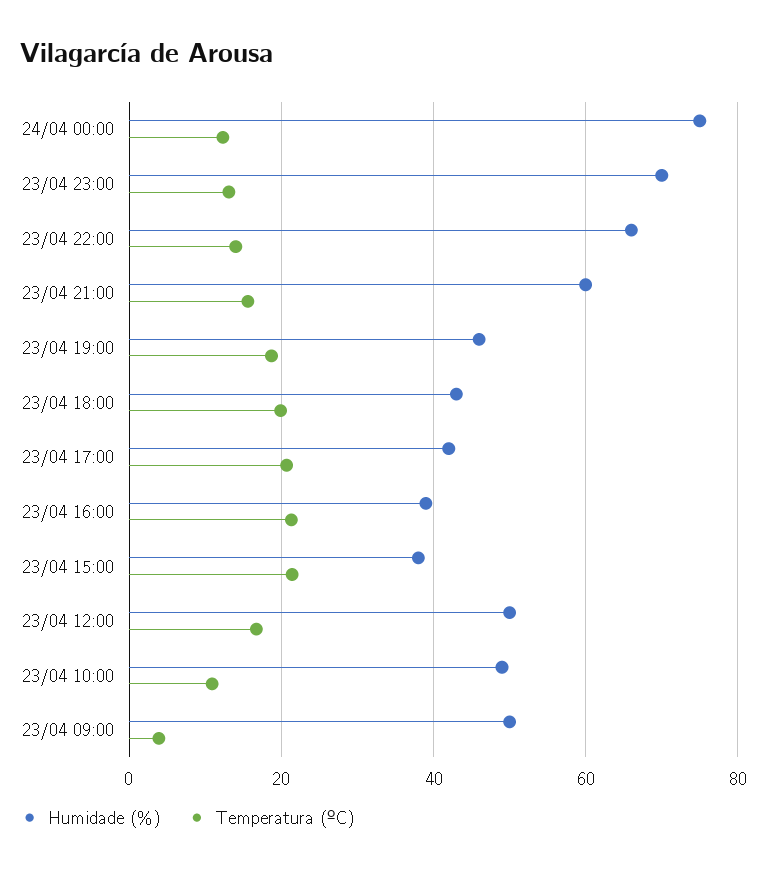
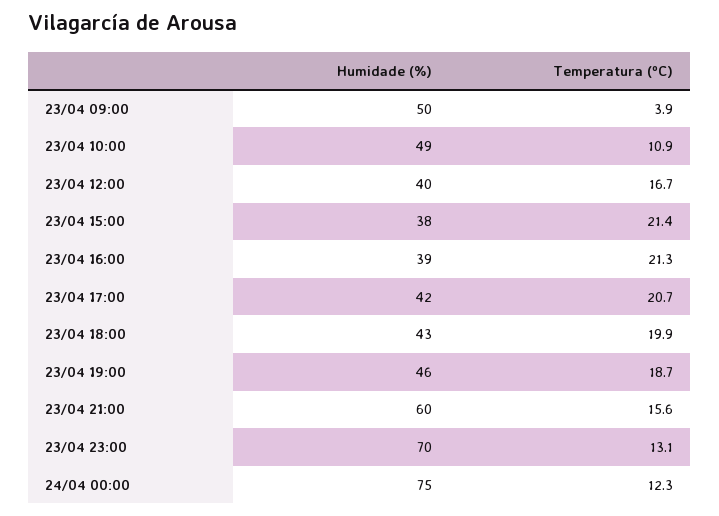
  {
    "Humidade (%)": {
      "24/04 00:00": 75,
      "23/04 23:00": 70,
-     "23/04 22:00": 66,
      "23/04 21:00": 60,
      "23/04 19:00": 46,
      "23/04 18:00": 43,
      "23/04 17:00": 42,
      "23/04 16:00": 39,
      "23/04 15:00": 38,
-     "23/04 12:00": 50,
+     "23/04 12:00": 40,
      "23/04 10:00": 49,
      "23/04 09:00": 50
    },
    "Temperatura (ºC)": {
      "24/04 00:00": 12.3,
      "23/04 23:00": 13.1,
-     "23/04 22:00": 14,
      "23/04 21:00": 15.6,
      "23/04 19:00": 18.7,
      "23/04 18:00": 19.9,
      "23/04 17:00": 20.7,
      "23/04 16:00": 21.3,
      "23/04 15:00": 21.4,
      "23/04 12:00": 16.7,
      "23/04 10:00": 10.9,
      "23/04 09:00": 3.9
    }
  }

